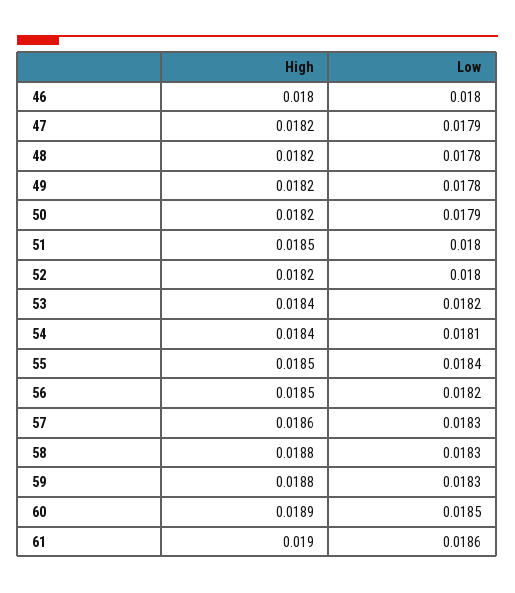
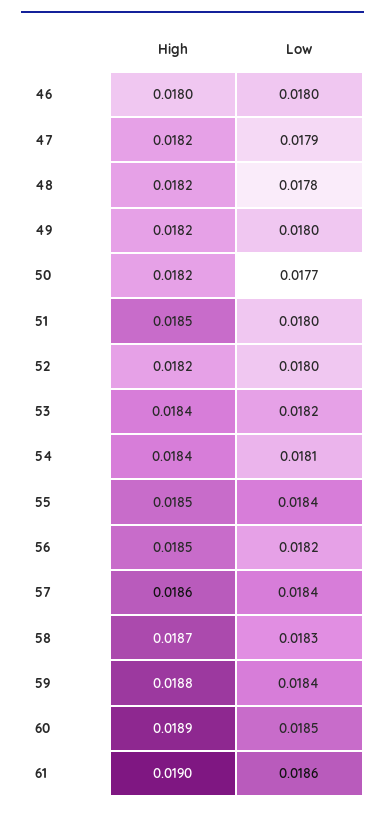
  {
    "High": {
      "46": 0.018,
      "47": 0.0182,
      "48": 0.0182,
      "49": 0.0182,
      "50": 0.0182,
      "51": 0.0185,
      "52": 0.0182,
      "53": 0.0184,
      "54": 0.0184,
      "55": 0.0185,
      "56": 0.0185,
      "57": 0.0186,
-     "58": 0.0188,
+     "58": 0.0187,
      "59": 0.0188,
      "60": 0.0189,
      "61": 0.019
    },
    "Low": {
      "46": 0.018,
      "47": 0.0179,
      "48": 0.0178,
-     "49": 0.0178,
+     "49": 0.018,
-     "50": 0.0179,
+     "50": 0.0177,
      "51": 0.018,
      "52": 0.018,
      "53": 0.0182,
      "54": 0.0181,
      "55": 0.0184,
      "56": 0.0182,
-     "57": 0.0183,
+     "57": 0.0184,
      "58": 0.0183,
-     "59": 0.0183,
+     "59": 0.0184,
      "60": 0.0185,
      "61": 0.0186
    }
  }

